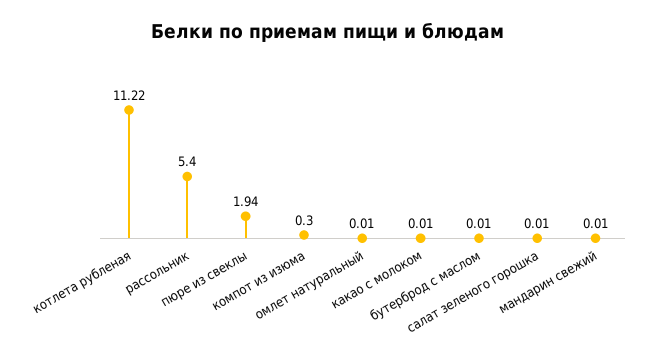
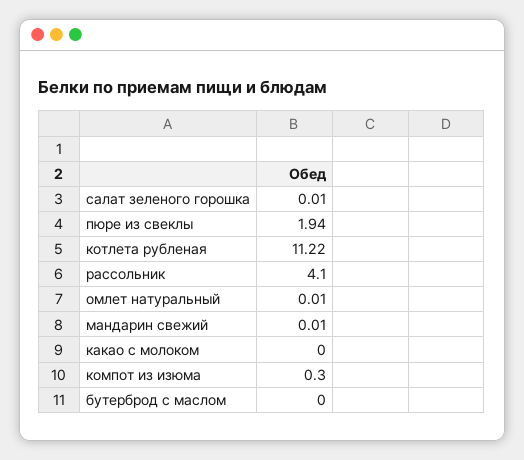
  {
    "котлета рубленая": 11.22,
-   "рассольник": 5.4,
+   "рассольник": 4.1,
    "пюре из свеклы": 1.94,
    "компот из изюма": 0.3,
    "омлет натуральный": 0.01,
-   "какао с молоком": 0.01,
+   "какао с молоком": 0,
-   "бутерброд с маслом": 0.01,
+   "бутерброд с маслом": 0,
    "салат зеленого горошка": 0.01,
    "мандарин свежий": 0.01
  }

